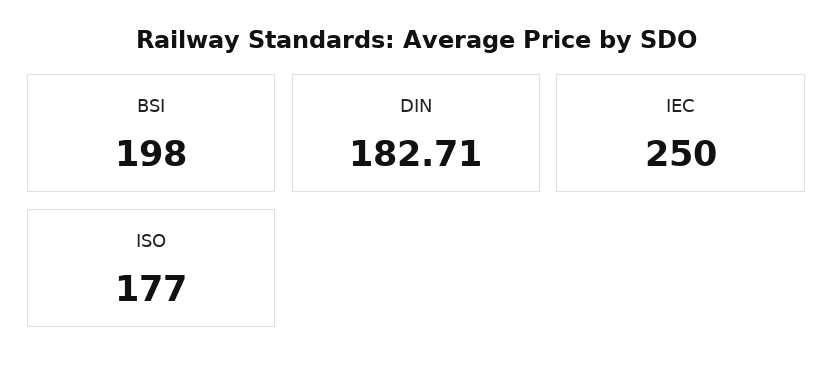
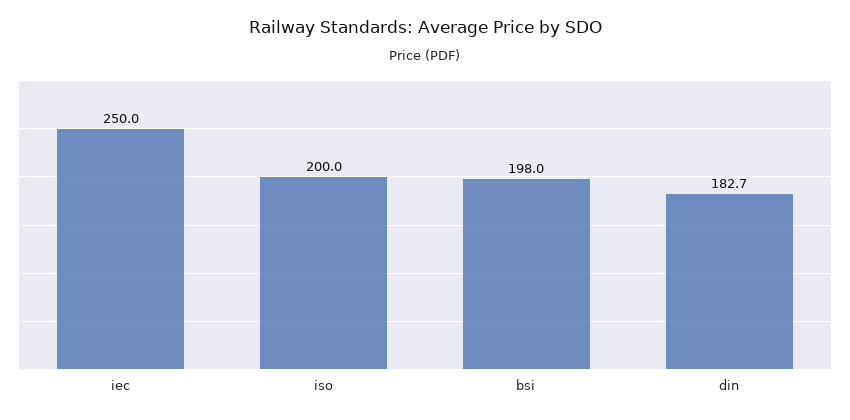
  {
    "BSI": 198,
    "DIN": 182.71,
    "IEC": 250,
-   "ISO": 177
+   "ISO": 200
  }

